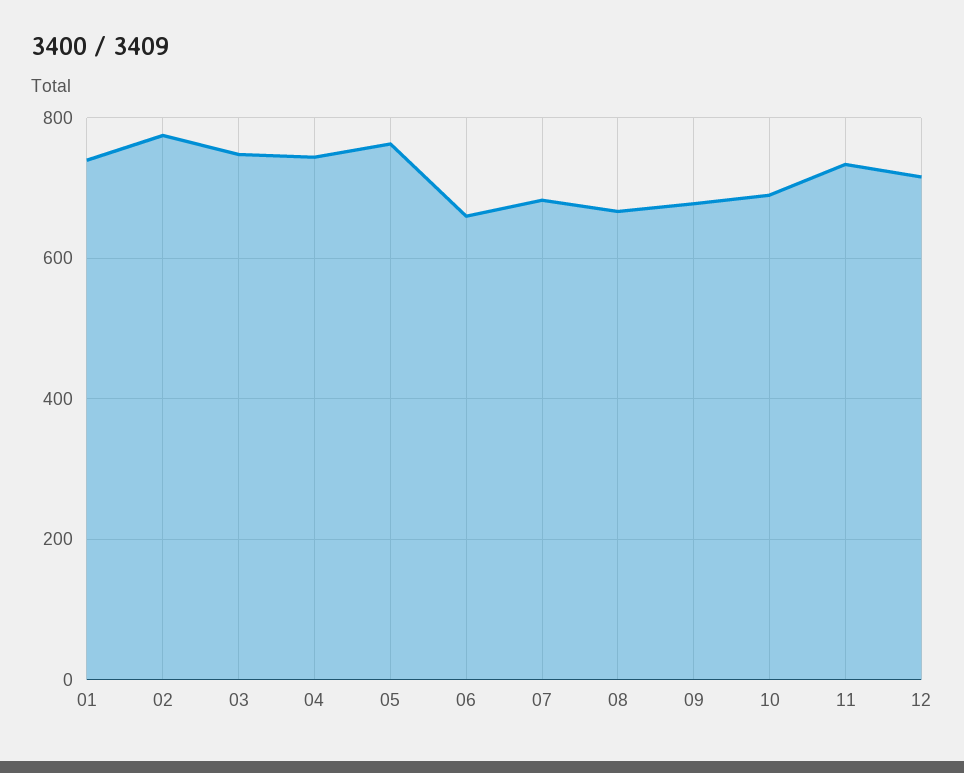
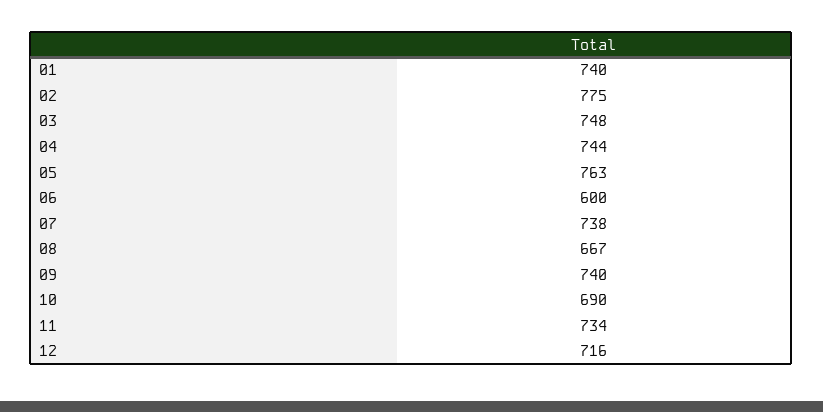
  {
    "01": 740,
    "02": 775,
    "03": 748,
    "04": 744,
    "05": 763,
-   "06": 660,
+   "06": 600,
-   "07": 680,
+   "07": 738,
    "08": 667,
-   "09": 680,
+   "09": 740,
    "10": 690,
    "11": 734,
    "12": 716
  }

